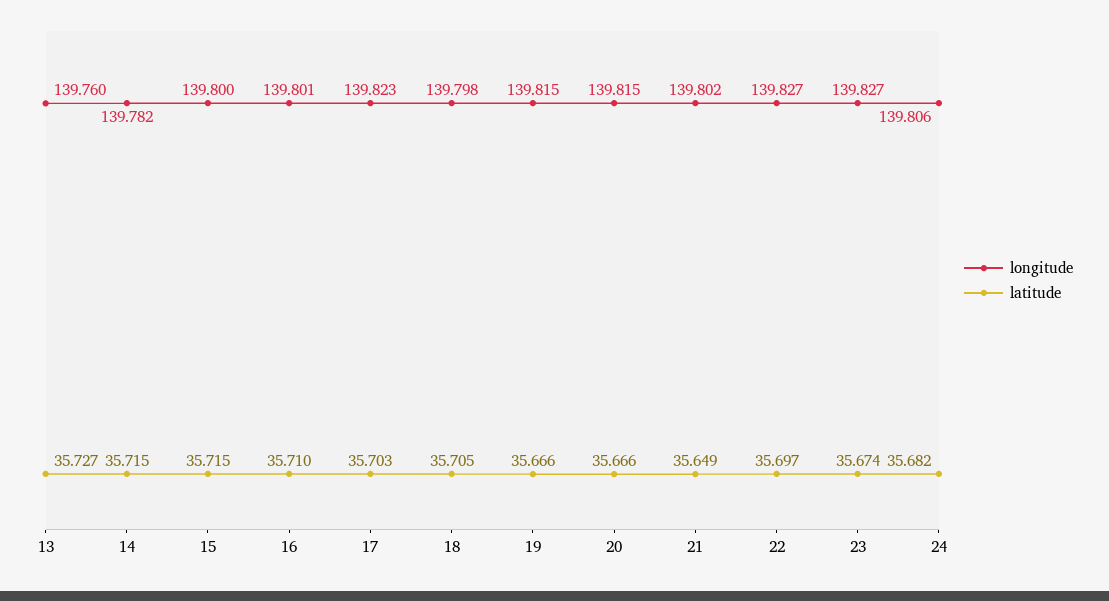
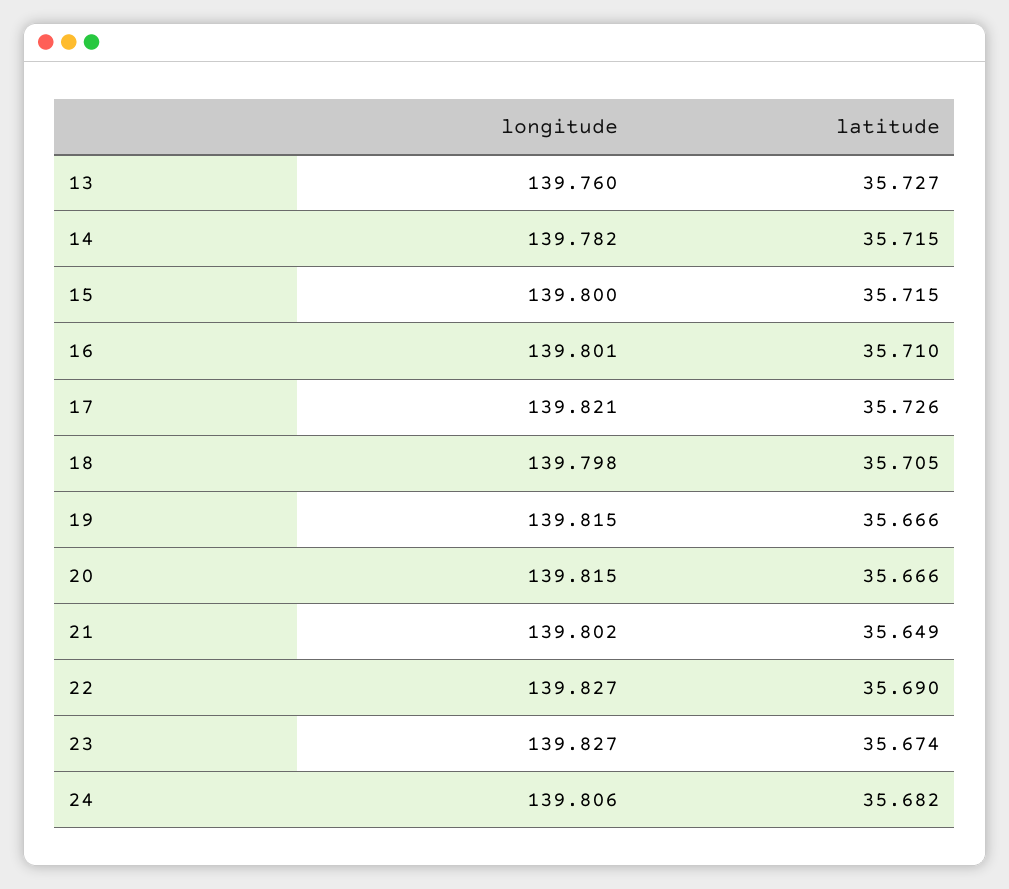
  {
    "longitude": {
      "13": 139.76,
      "14": 139.782,
      "15": 139.8,
      "16": 139.801,
-     "17": 139.823,
+     "17": 139.821,
      "18": 139.798,
      "19": 139.815,
      "20": 139.815,
      "21": 139.802,
      "22": 139.827,
      "23": 139.827,
      "24": 139.806
    },
    "latitude": {
      "13": 35.727,
      "14": 35.715,
      "15": 35.715,
      "16": 35.71,
-     "17": 35.703,
+     "17": 35.726,
      "18": 35.705,
      "19": 35.666,
      "20": 35.666,
      "21": 35.649,
-     "22": 35.697,
+     "22": 35.69,
      "23": 35.674,
      "24": 35.682
    }
  }

